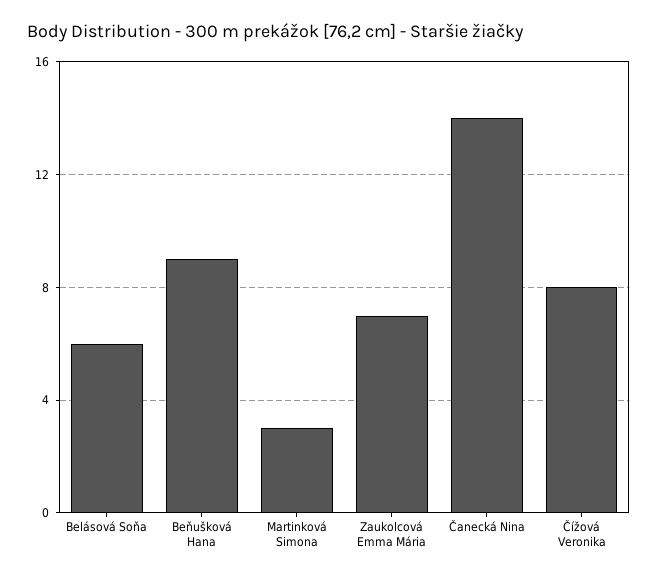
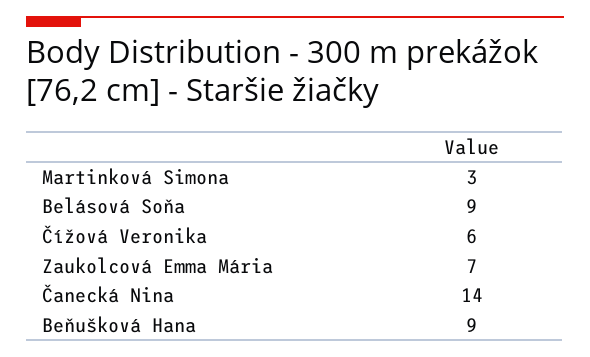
  {
-   "Belásová Soňa": 6,
+   "Belásová Soňa": 9,
    "Beňušková Hana": 9,
    "Martinková Simona": 3,
    "Zaukolcová Emma Mária": 7,
    "Čanecká Nina": 14,
-   "Čížová Veronika": 8
+   "Čížová Veronika": 6
  }

